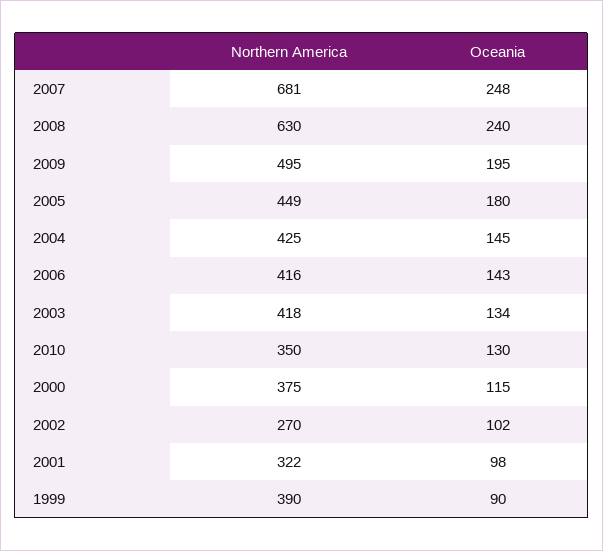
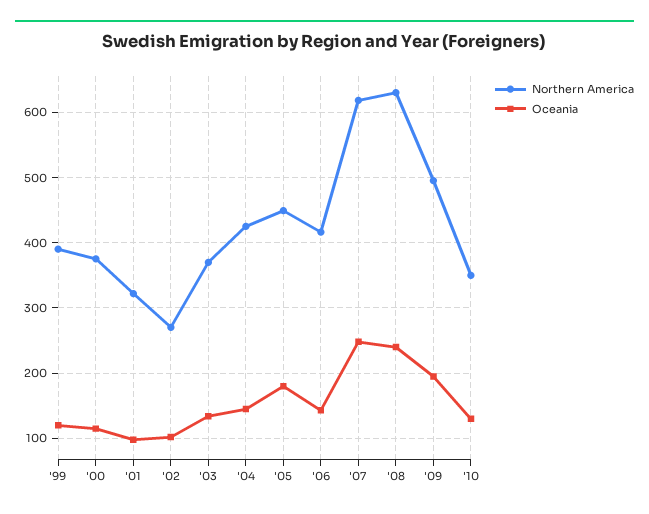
  {
    "Northern America": {
-     "2007": 681,
+     "2007": 620,
      "2008": 630,
      "2009": 495,
      "2005": 449,
      "2004": 425,
      "2006": 416,
-     "2003": 418,
+     "2003": 370,
      "2010": 350,
      "2000": 375,
      "2002": 270,
      "2001": 322,
      "1999": 390
    },
    "Oceania": {
      "2007": 248,
      "2008": 240,
      "2009": 195,
      "2005": 180,
      "2004": 145,
      "2006": 143,
      "2003": 134,
      "2010": 130,
      "2000": 115,
      "2002": 102,
      "2001": 98,
-     "1999": 90
+     "1999": 120
    }
  }

